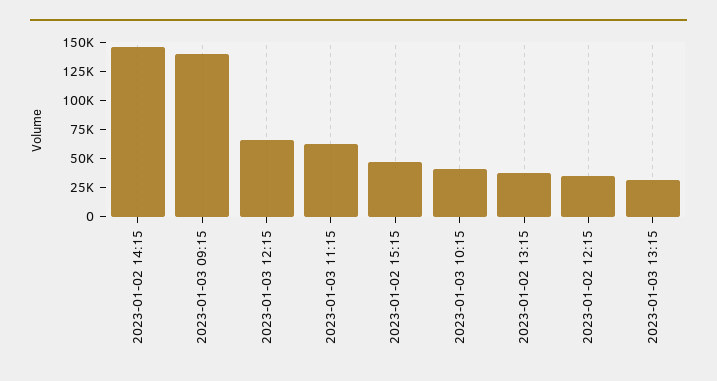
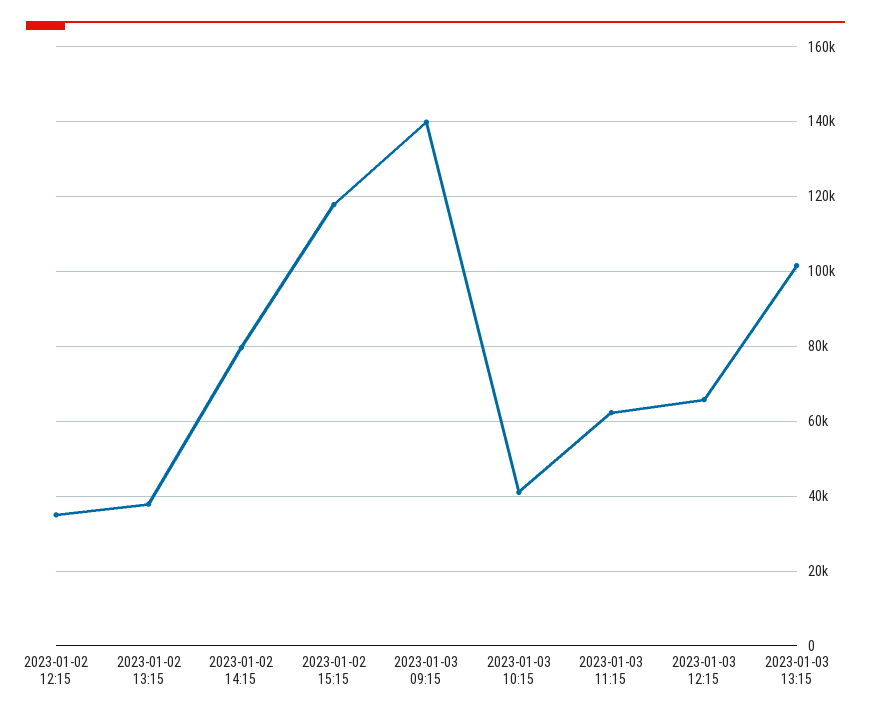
  {
-   "2023-01-02 14:15": 150000,
+   "2023-01-02 14:15": 80000,
    "2023-01-03 09:15": 140000,
    "2023-01-03 12:15": 66000,
    "2023-01-03 11:15": 62000,
-   "2023-01-02 15:15": 50000,
+   "2023-01-02 15:15": 118000,
    "2023-01-03 10:15": 40000,
    "2023-01-02 13:15": 38000,
    "2023-01-02 12:15": 34000,
-   "2023-01-03 13:15": 25000
+   "2023-01-03 13:15": 102000
  }

